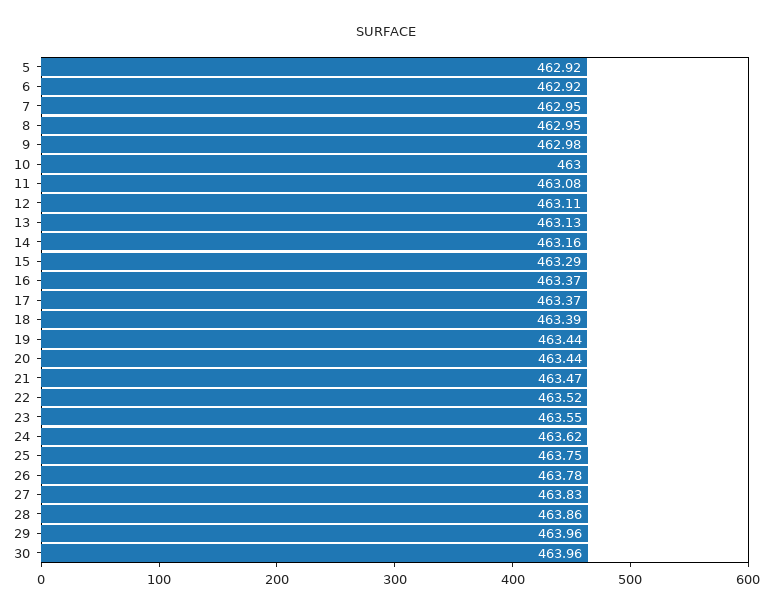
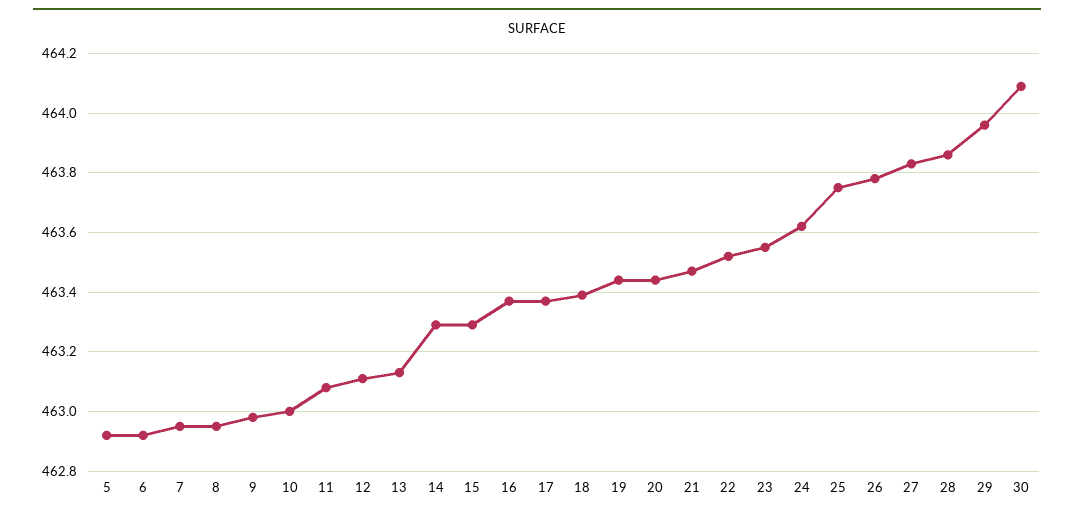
  {
    "5": 462.92,
    "6": 462.92,
    "7": 462.95,
    "8": 462.95,
    "9": 462.98,
    "10": 463,
    "11": 463.08,
    "12": 463.11,
    "13": 463.13,
-   "14": 463.16,
+   "14": 463.3,
    "15": 463.29,
    "16": 463.37,
    "17": 463.37,
    "18": 463.39,
    "19": 463.44,
    "20": 463.44,
    "21": 463.47,
    "22": 463.52,
    "23": 463.55,
    "24": 463.62,
    "25": 463.75,
    "26": 463.78,
    "27": 463.83,
    "28": 463.86,
    "29": 463.96,
-   "30": 463.96
+   "30": 464.1
  }

